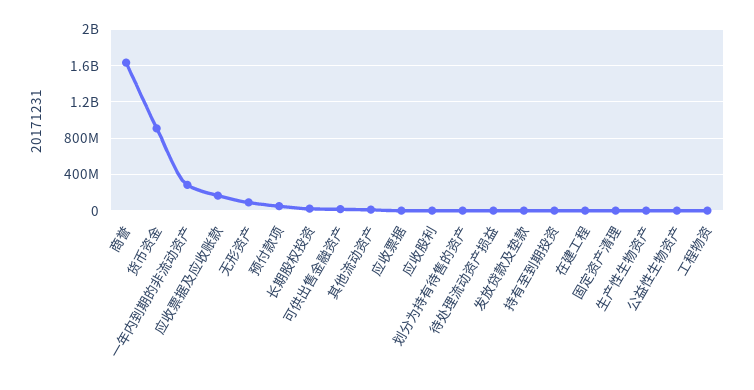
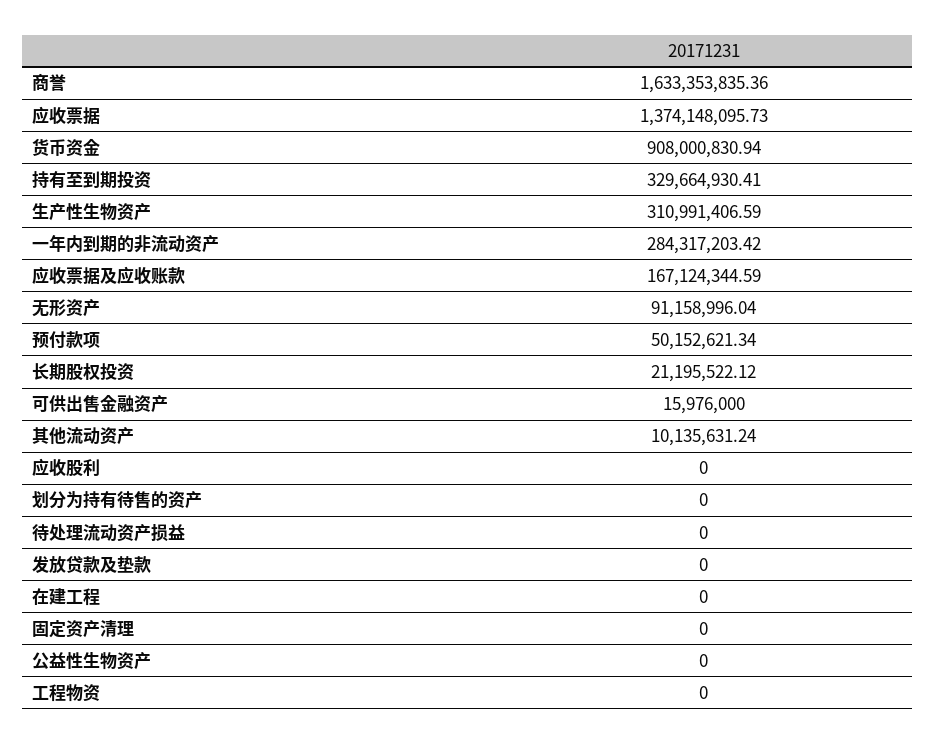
  {
    "商誉": 1633353835.36,
    "货币资金": 908000830.94,
    "一年内到期的非流动资产": 284317203.42,
    "应收票据及应收账款": 167124344.59,
    "无形资产": 91158996.04,
    "预付款项": 50152621.34,
    "长期股权投资": 21195522.12,
    "可供出售金融资产": 15976000,
    "其他流动资产": 10135631.24,
-   "应收票据": 0,
+   "应收票据": 1374148095.73,
    "应收股利": 0,
    "划分为持有待售的资产": 0,
    "待处理流动资产损益": 0,
    "发放贷款及垫款": 0,
-   "持有至到期投资": 0,
+   "持有至到期投资": 329664930.41,
    "在建工程": 0,
    "固定资产清理": 0,
-   "生产性生物资产": 0,
+   "生产性生物资产": 310991406.59,
    "公益性生物资产": 0,
    "工程物资": 0
  }

